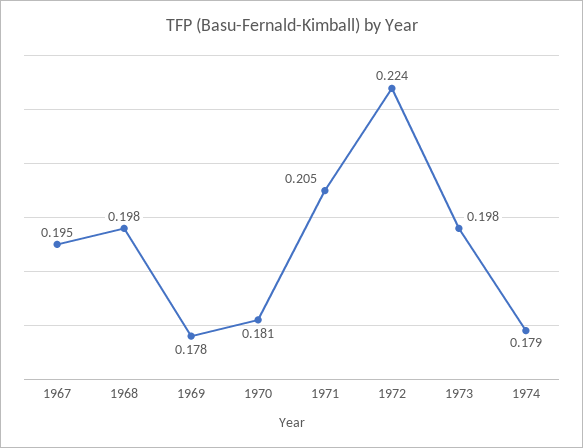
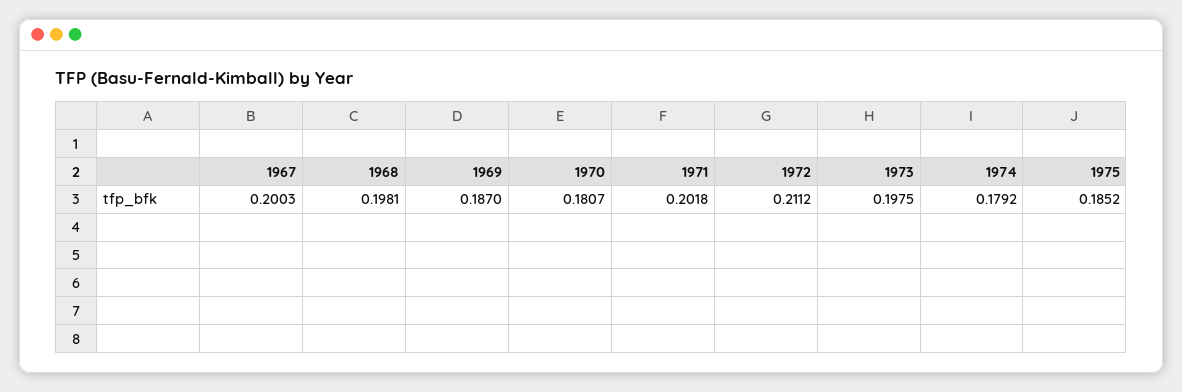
  {
-   "1967": 0.195,
+   "1967": 0.2003,
    "1968": 0.1981,
-   "1969": 0.178,
+   "1969": 0.187,
    "1970": 0.1807,
-   "1971": 0.205,
+   "1971": 0.2018,
-   "1972": 0.224,
+   "1972": 0.2112,
    "1973": 0.1975,
-   "1974": 0.1792
+   "1974": 0.1792,
+   "1975": 0.1852
  }

